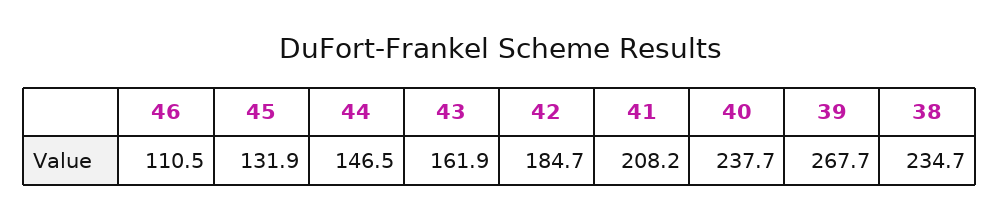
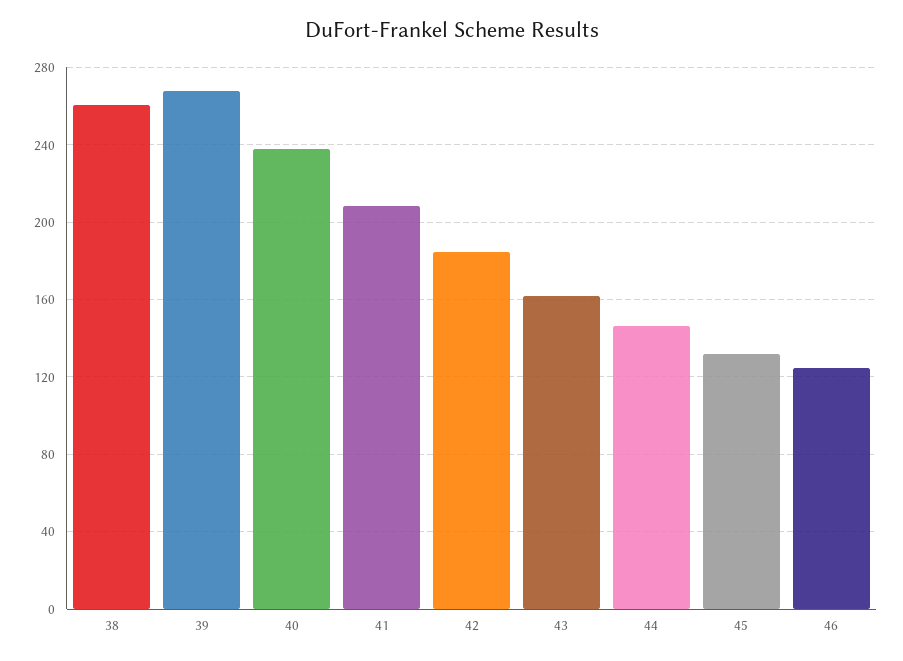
  {
-   "46": 110.5,
+   "46": 125,
    "45": 131.9,
    "44": 146.5,
    "43": 161.9,
    "42": 184.7,
    "41": 208.2,
    "40": 237.7,
    "39": 267.7,
-   "38": 234.7
+   "38": 260
  }

